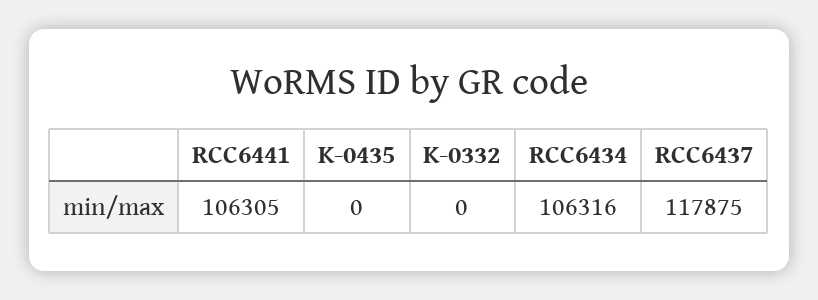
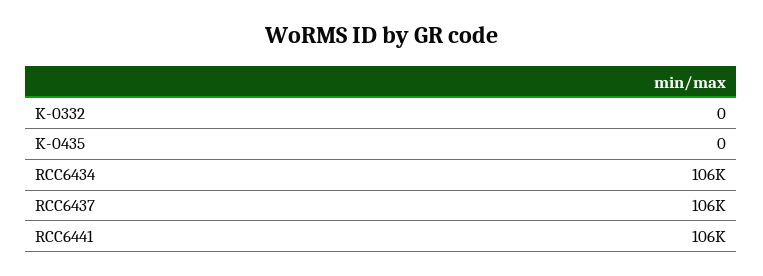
  {
    "RCC6441": 106305,
    "K-0435": 0,
    "K-0332": 0,
    "RCC6434": 106316,
-   "RCC6437": 117875
+   "RCC6437": 106000
  }

